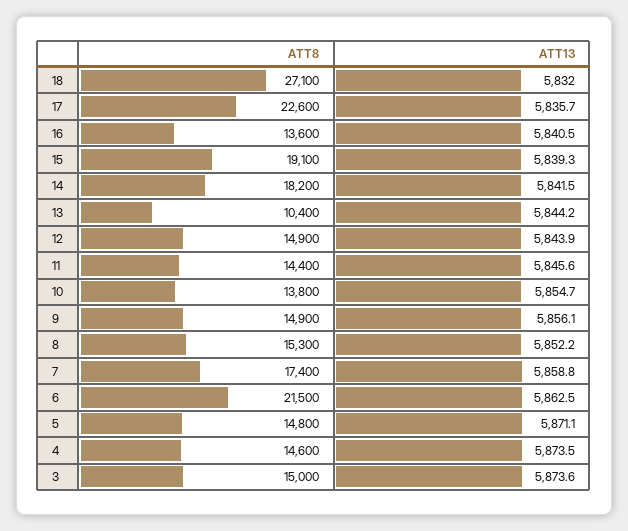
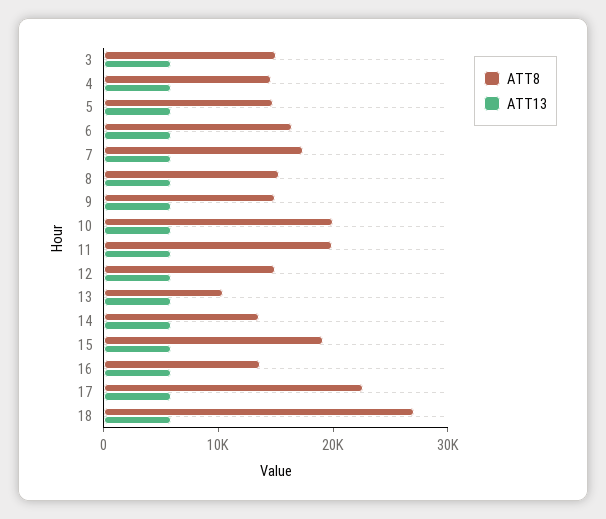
  {
    "ATT8": {
      "18": 27100,
      "17": 22600,
      "16": 13600,
      "15": 19100,
-     "14": 18200,
+     "14": 14000,
      "13": 10400,
      "12": 14900,
-     "11": 14400,
+     "11": 20000,
-     "10": 13800,
+     "10": 20000,
      "9": 14900,
      "8": 15300,
      "7": 17400,
-     "6": 21500,
+     "6": 16000,
      "5": 14800,
      "4": 14600,
      "3": 15000
    },
    "ATT13": {
      "18": 5832,
      "17": 5835.7,
      "16": 5840.5,
      "15": 5839.3,
      "14": 5841.5,
      "13": 5844.2,
      "12": 5843.9,
      "11": 5845.6,
      "10": 5854.7,
      "9": 5856.1,
      "8": 5852.2,
      "7": 5858.8,
      "6": 5862.5,
      "5": 5871.1,
      "4": 5873.5,
      "3": 5873.6
    }
  }

